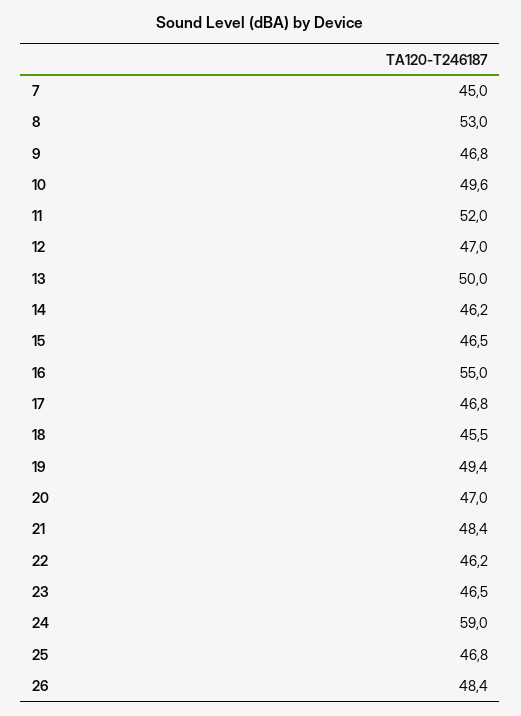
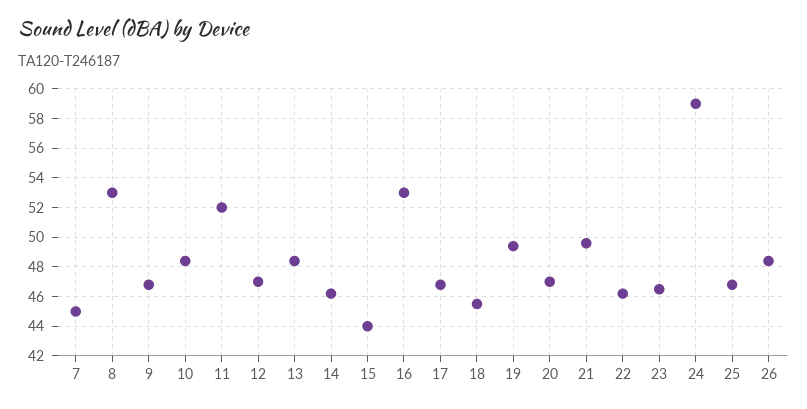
  {
    "7": 45,
    "8": 53,
    "9": 46.8,
-   "10": 49.6,
+   "10": 48.5,
    "11": 52,
    "12": 47,
-   "13": 50,
+   "13": 48.5,
    "14": 46.2,
-   "15": 46.5,
+   "15": 44,
-   "16": 55,
+   "16": 53,
    "17": 46.8,
    "18": 45.5,
    "19": 49.4,
    "20": 47,
-   "21": 48.4,
+   "21": 49.5,
    "22": 46.2,
    "23": 46.5,
    "24": 59,
    "25": 46.8,
    "26": 48.4
  }

